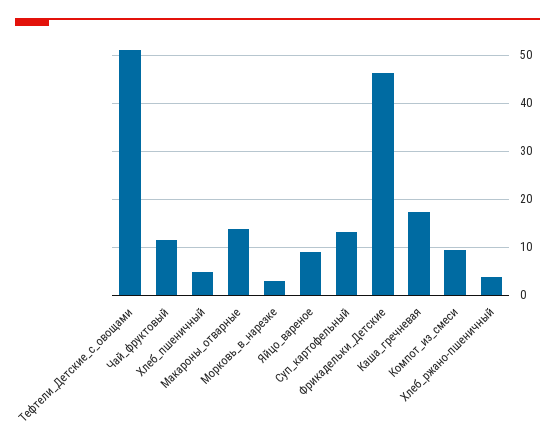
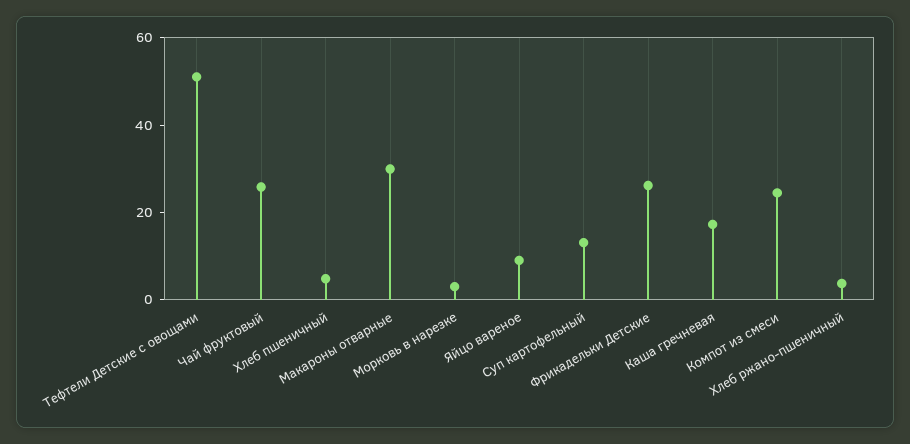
  {
    "Тефтели_Детские_с_овощами": 52,
-   "Чай_фруктовый": 12,
+   "Чай_фруктовый": 25,
    "Хлеб_пшеничный": 4,
-   "Макароны_отварные": 14,
+   "Макароны_отварные": 30,
    "Морковь_в_нарезке": 4,
    "Яйцо_вареное": 10,
    "Суп_картофельный": 14,
-   "Фрикадельки_Детские": 46,
+   "Фрикадельки_Детские": 25,
    "Каша_гречневая": 18,
-   "Компот_из_смеси": 10,
+   "Компот_из_смеси": 25,
    "Хлеб_ржано-пшеничный": 4
  }

